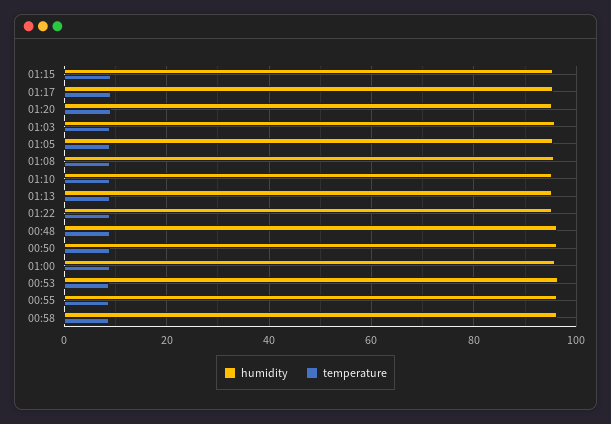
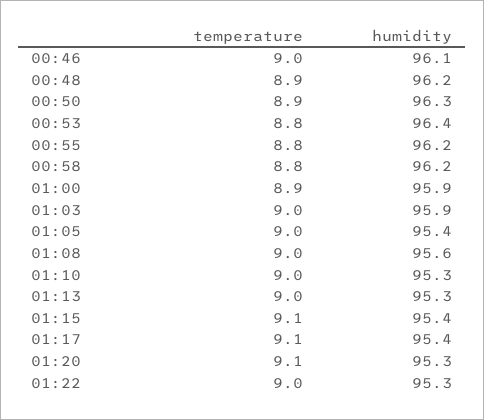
  {
    "humidity": {
      "01:15": 95.4,
      "01:17": 95.4,
      "01:20": 95.3,
      "01:03": 95.9,
      "01:05": 95.4,
      "01:08": 95.6,
      "01:10": 95.3,
      "01:13": 95.3,
      "01:22": 95.3,
      "00:48": 96.2,
      "00:50": 96.3,
      "01:00": 95.9,
      "00:53": 96.4,
      "00:55": 96.2,
-     "00:58": 96.2
+     "00:58": 96.2,
+     "00:46": 96.1
    },
    "temperature": {
      "01:15": 9.1,
      "01:17": 9.1,
      "01:20": 9.1,
      "01:03": 9,
      "01:05": 9,
      "01:08": 9,
      "01:10": 9,
      "01:13": 9,
      "01:22": 9,
      "00:48": 8.9,
      "00:50": 8.9,
      "01:00": 8.9,
      "00:53": 8.8,
      "00:55": 8.8,
-     "00:58": 8.8
+     "00:58": 8.8,
+     "00:46": 9
    }
  }

